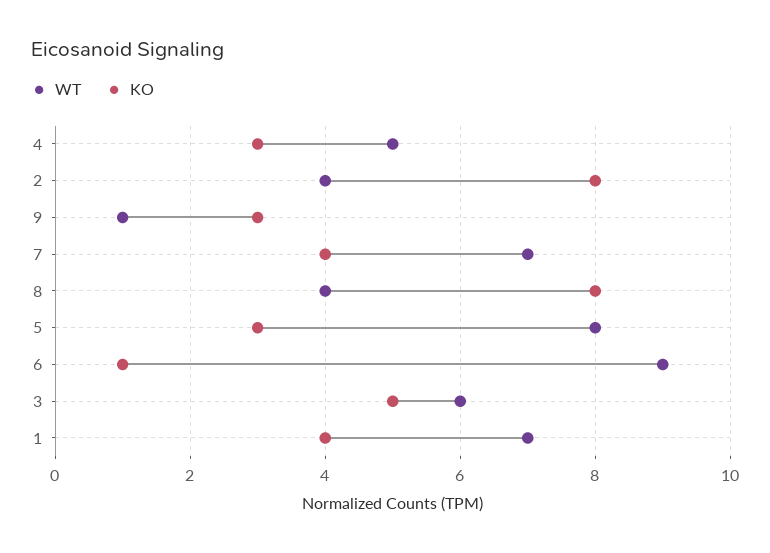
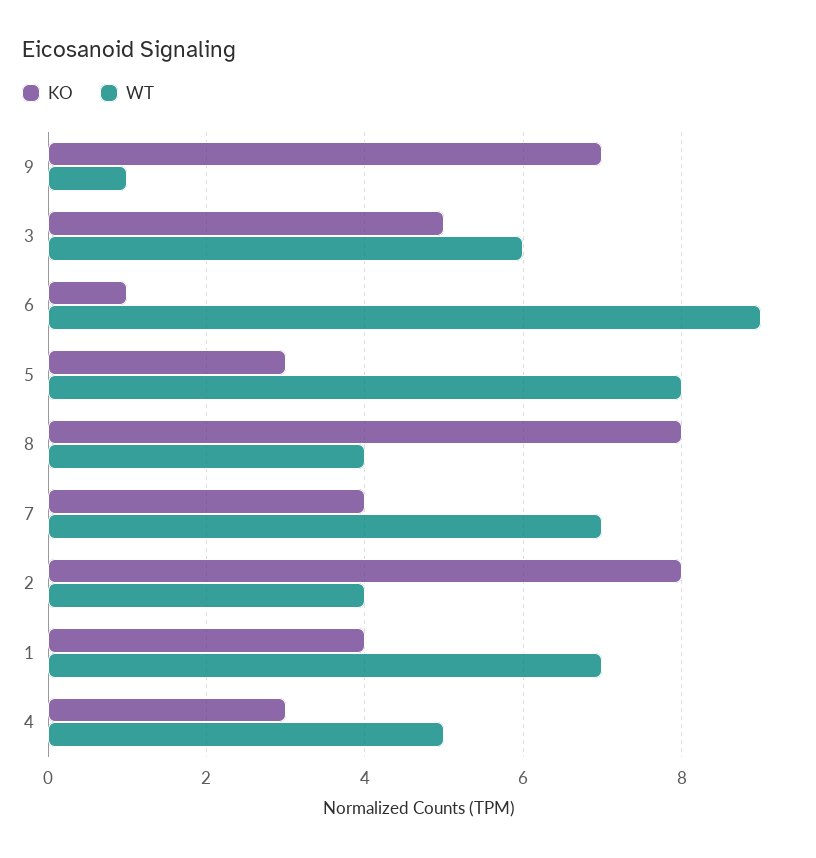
  {
    "WT": {
      "4": 5,
      "2": 4,
      "9": 1,
      "7": 7,
      "8": 4,
      "5": 8,
      "6": 9,
      "3": 6,
      "1": 7
    },
    "KO": {
      "4": 3,
      "2": 8,
-     "9": 3,
+     "9": 7,
      "7": 4,
      "8": 8,
      "5": 3,
      "6": 1,
      "3": 5,
      "1": 4
    }
  }

